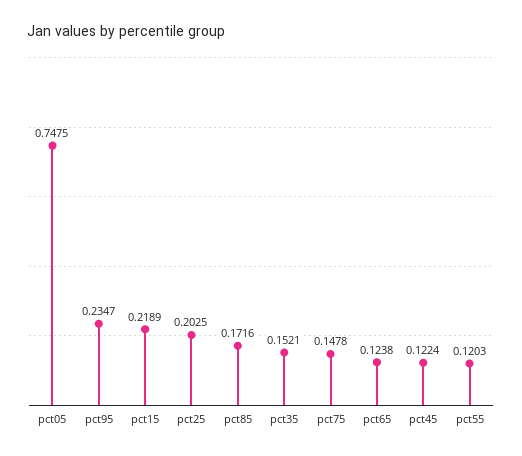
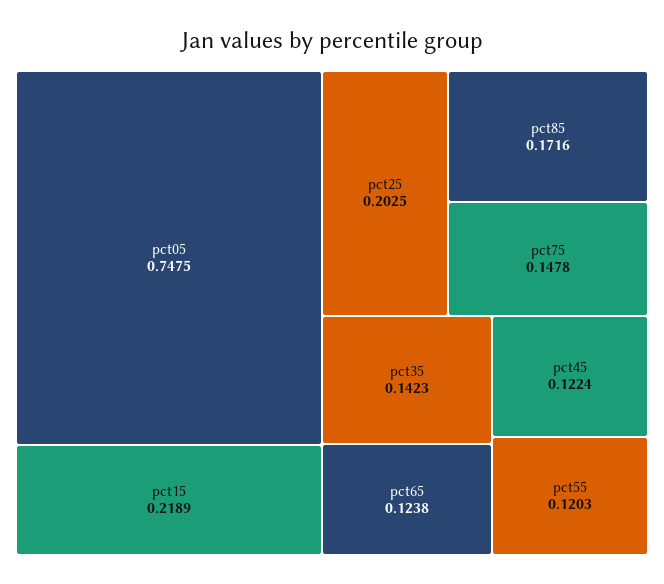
  {
    "pct05": 0.7475,
-   "pct95": 0.2347,
    "pct15": 0.2189,
    "pct25": 0.2025,
    "pct85": 0.1716,
-   "pct35": 0.1521,
+   "pct35": 0.1423,
    "pct75": 0.1478,
    "pct65": 0.1238,
    "pct45": 0.1224,
    "pct55": 0.1203
  }

